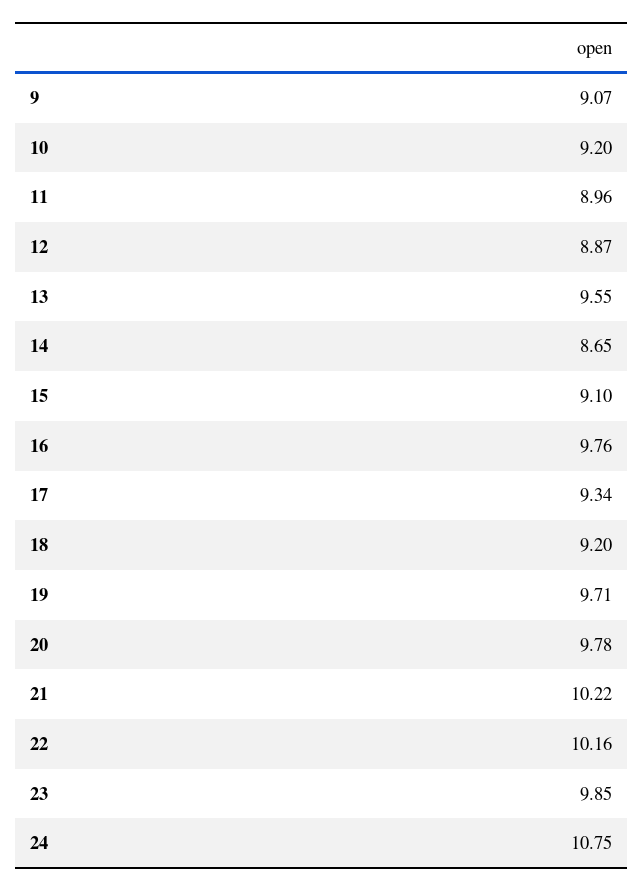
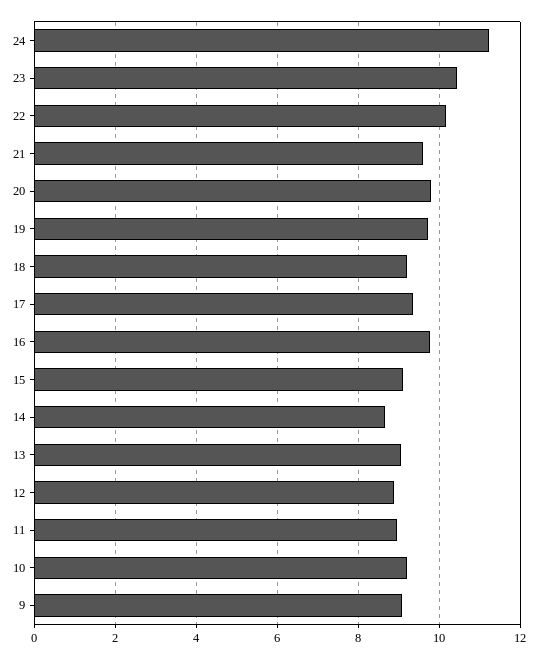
  {
    "9": 9.07,
    "10": 9.2,
    "11": 8.96,
    "12": 8.87,
-   "13": 9.55,
+   "13": 9,
    "14": 8.65,
    "15": 9.1,
    "16": 9.76,
    "17": 9.34,
    "18": 9.2,
    "19": 9.71,
    "20": 9.78,
-   "21": 10.22,
+   "21": 9.6,
    "22": 10.16,
-   "23": 9.85,
+   "23": 10.4,
-   "24": 10.75
+   "24": 11.2
  }

